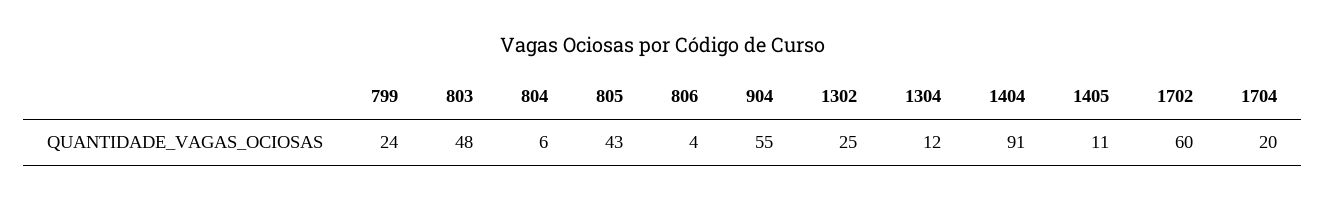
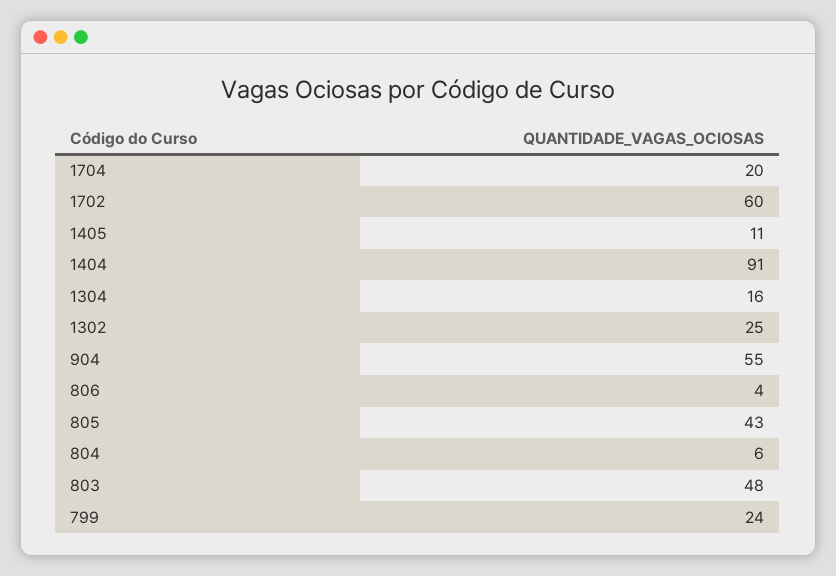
  {
    "799": 24,
    "803": 48,
    "804": 6,
    "805": 43,
    "806": 4,
    "904": 55,
    "1302": 25,
-   "1304": 12,
+   "1304": 16,
    "1404": 91,
    "1405": 11,
    "1702": 60,
    "1704": 20
  }

